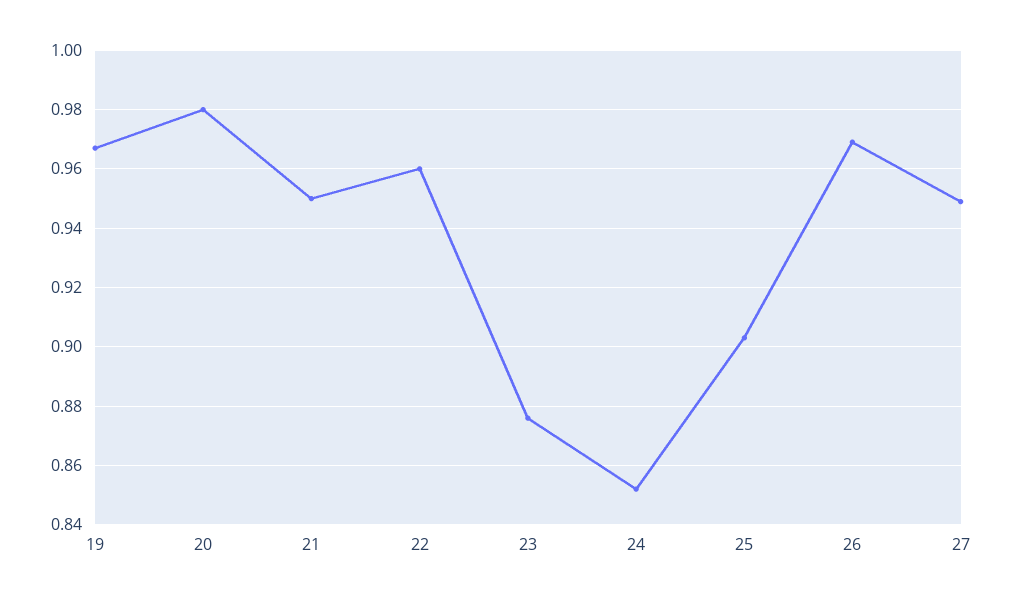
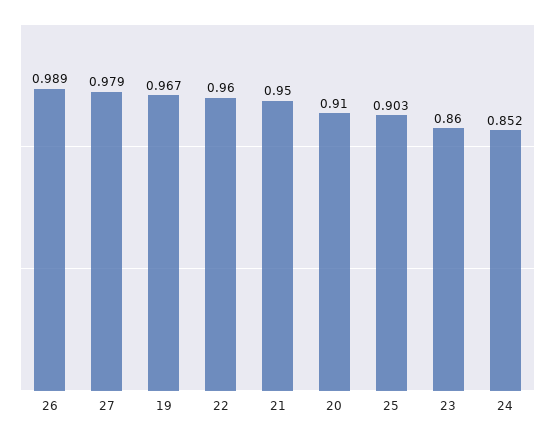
  {
    "19": 0.967,
-   "20": 0.98,
+   "20": 0.91,
    "21": 0.95,
    "22": 0.96,
-   "23": 0.875,
+   "23": 0.86,
    "24": 0.852,
    "25": 0.903,
-   "26": 0.97,
+   "26": 0.989,
-   "27": 0.95
+   "27": 0.979
  }

